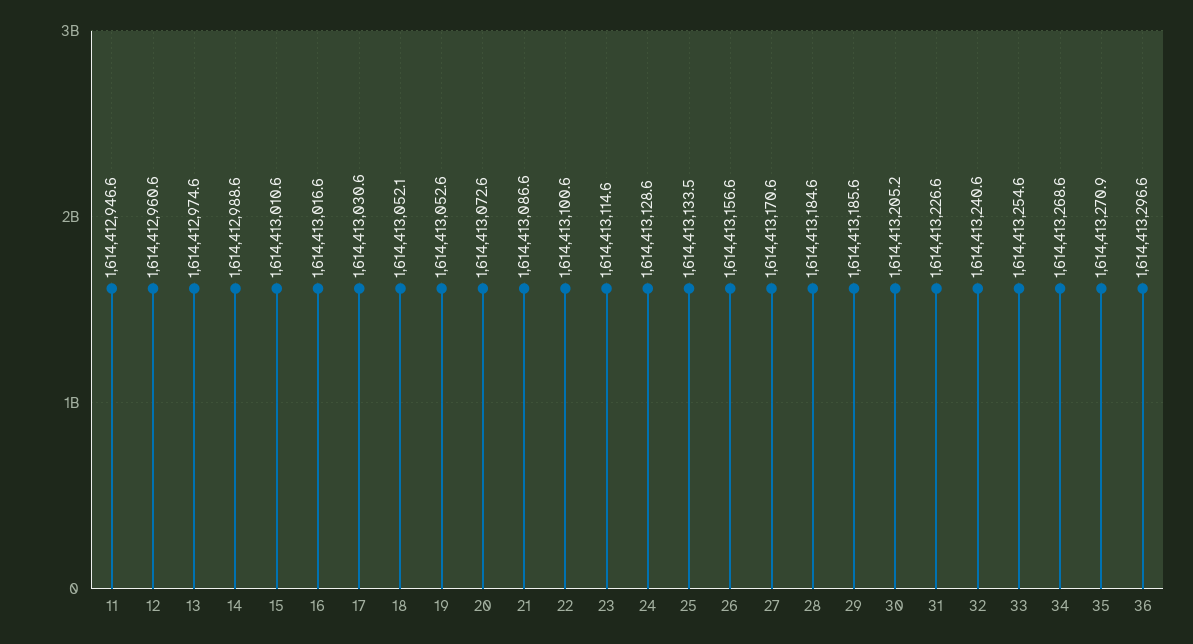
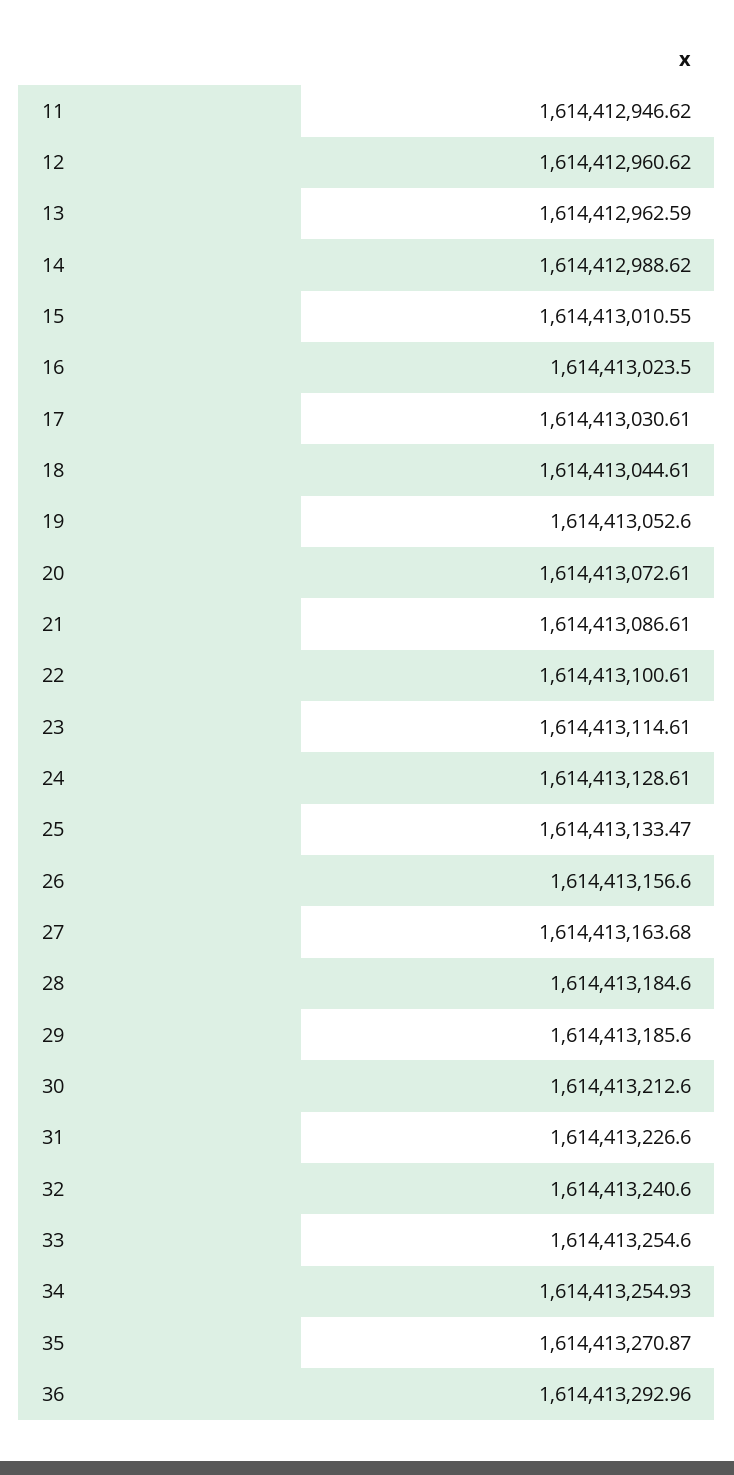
  {
    "11": 1614412946.62,
    "12": 1614412960.62,
-   "13": 1614412974.6,
+   "13": 1614412962.59,
    "14": 1614412988.62,
    "15": 1614413010.55,
-   "16": 1614413016.6,
+   "16": 1614413023.5,
    "17": 1614413030.61,
-   "18": 1614413052.1,
+   "18": 1614413044.61,
    "19": 1614413052.6,
    "20": 1614413072.61,
    "21": 1614413086.61,
    "22": 1614413100.61,
    "23": 1614413114.61,
    "24": 1614413128.61,
    "25": 1614413133.47,
    "26": 1614413156.6,
-   "27": 1614413170.6,
+   "27": 1614413163.68,
    "28": 1614413184.6,
    "29": 1614413185.6,
-   "30": 1614413205.2,
+   "30": 1614413212.6,
    "31": 1614413226.6,
    "32": 1614413240.6,
    "33": 1614413254.6,
-   "34": 1614413268.6,
+   "34": 1614413254.93,
    "35": 1614413270.87,
-   "36": 1614413296.6
+   "36": 1614413292.96
  }

